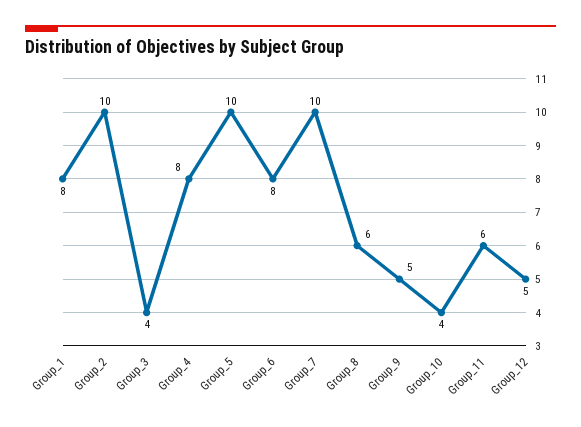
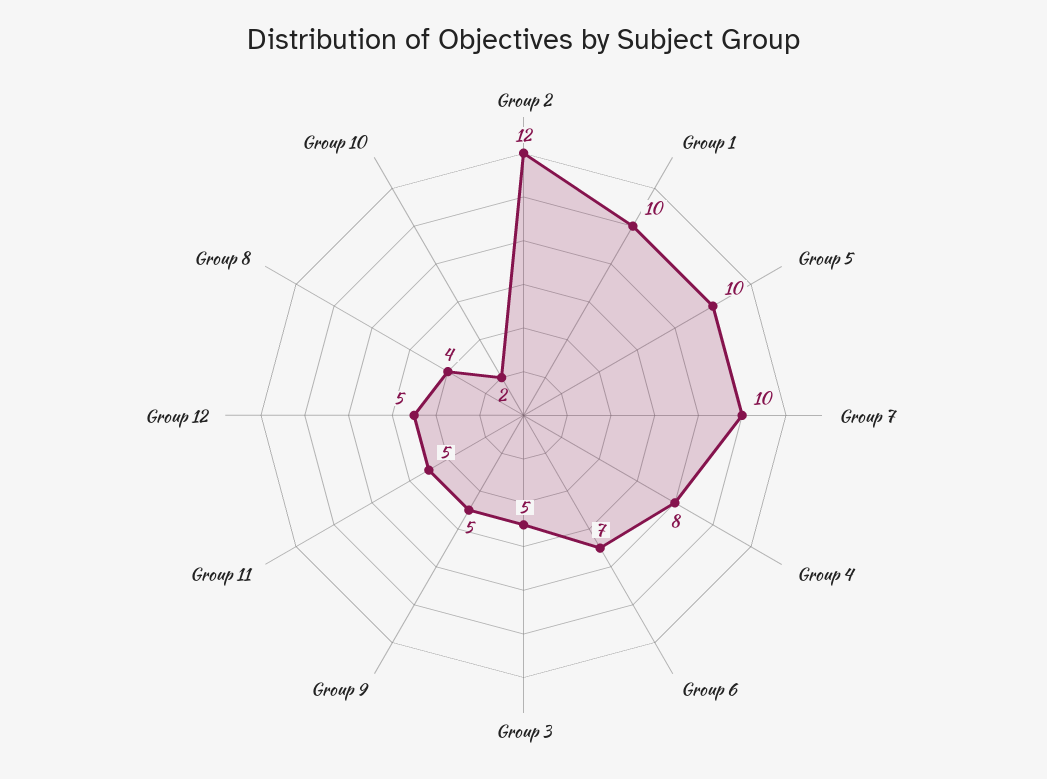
  {
-   "Group_1": 8,
+   "Group_1": 10,
-   "Group_2": 10,
+   "Group_2": 12,
-   "Group_3": 4,
+   "Group_3": 5,
    "Group_4": 8,
    "Group_5": 10,
-   "Group_6": 8,
+   "Group_6": 7,
    "Group_7": 10,
-   "Group_8": 6,
+   "Group_8": 4,
    "Group_9": 5,
-   "Group_10": 4,
+   "Group_10": 2,
-   "Group_11": 6,
+   "Group_11": 5,
    "Group_12": 5
  }

